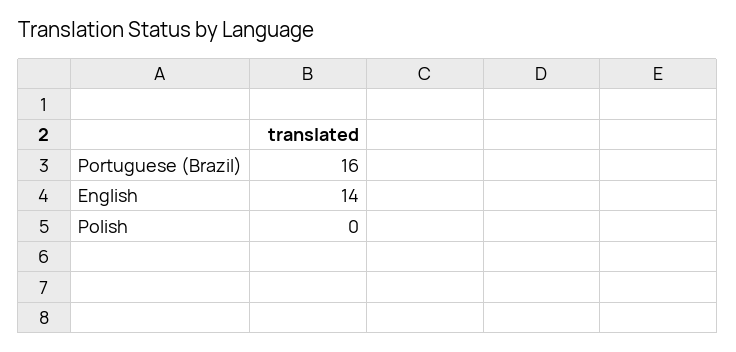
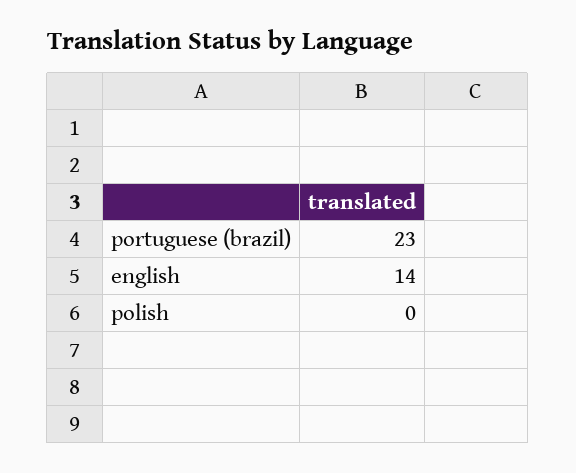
  {
-   "Portuguese (Brazil)": 16,
+   "Portuguese (Brazil)": 23,
    "English": 14,
    "Polish": 0
  }

